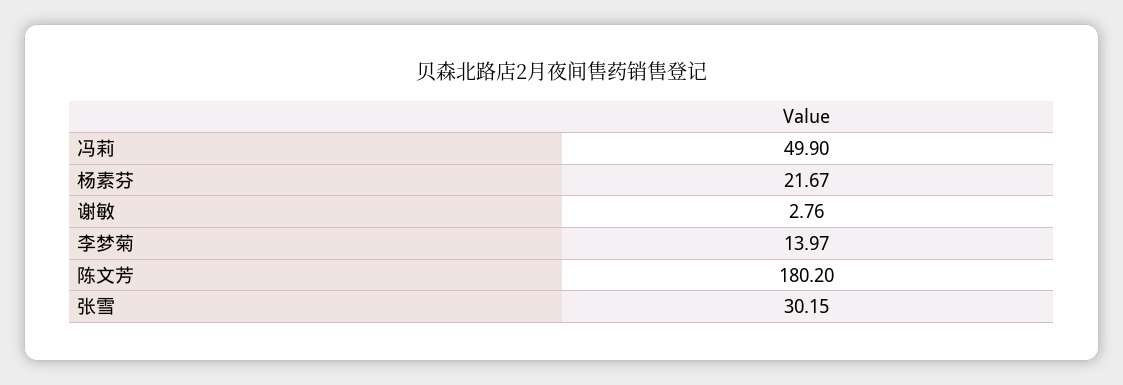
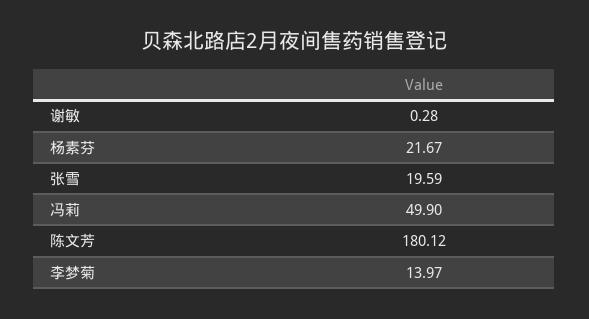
  {
    "冯莉": 49.9,
    "杨素芬": 21.67,
-   "谢敏": 2.76,
+   "谢敏": 0.28,
    "李梦菊": 13.97,
-   "陈文芳": 180.2,
+   "陈文芳": 180.12,
-   "张雪": 30.15
+   "张雪": 19.59
  }

